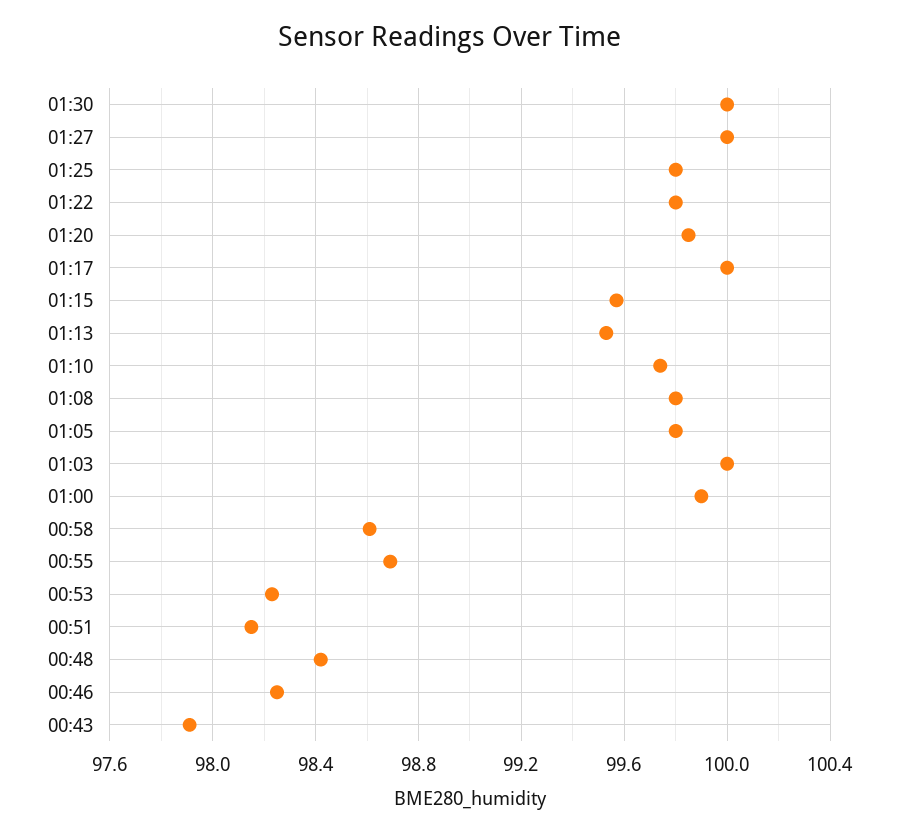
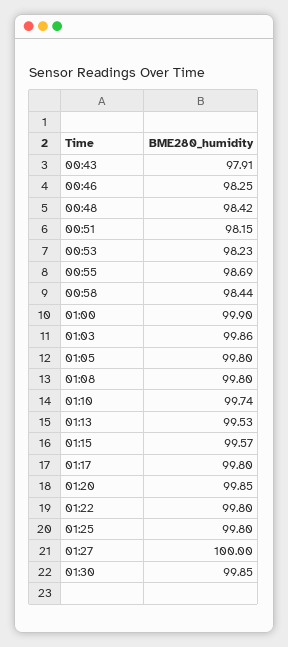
  {
-   "01:30": 100,
+   "01:30": 99.85,
    "01:27": 100,
    "01:25": 99.8,
    "01:22": 99.8,
    "01:20": 99.85,
-   "01:17": 100,
+   "01:17": 99.8,
    "01:15": 99.57,
    "01:13": 99.53,
    "01:10": 99.74,
    "01:08": 99.8,
    "01:05": 99.8,
-   "01:03": 100,
+   "01:03": 99.86,
    "01:00": 99.9,
-   "00:58": 98.6,
+   "00:58": 98.44,
    "00:55": 98.69,
    "00:53": 98.23,
    "00:51": 98.15,
    "00:48": 98.42,
    "00:46": 98.25,
    "00:43": 97.91
  }

